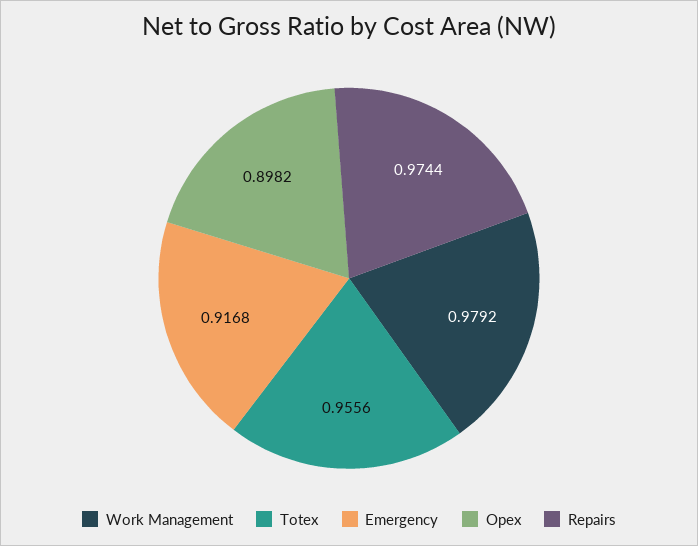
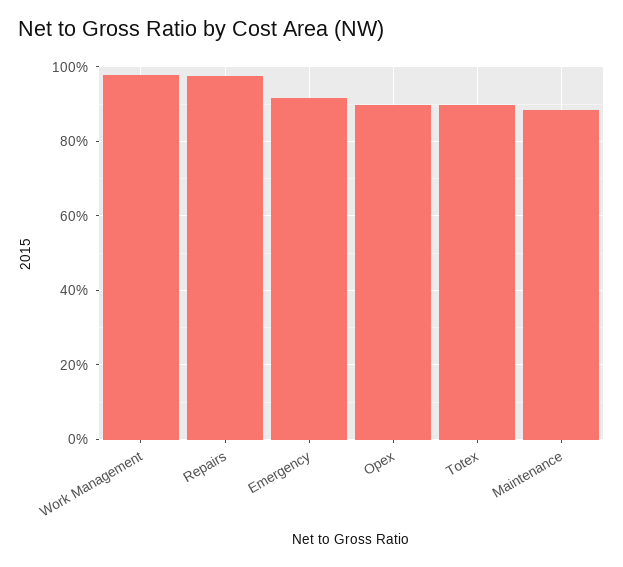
  {
    "Work Management": 0.9792,
-   "Totex": 0.9556,
+   "Totex": 0.9,
    "Emergency": 0.9168,
    "Opex": 0.8982,
-   "Repairs": 0.9744
+   "Repairs": 0.9744,
+   "Maintenance": 0.88
  }

